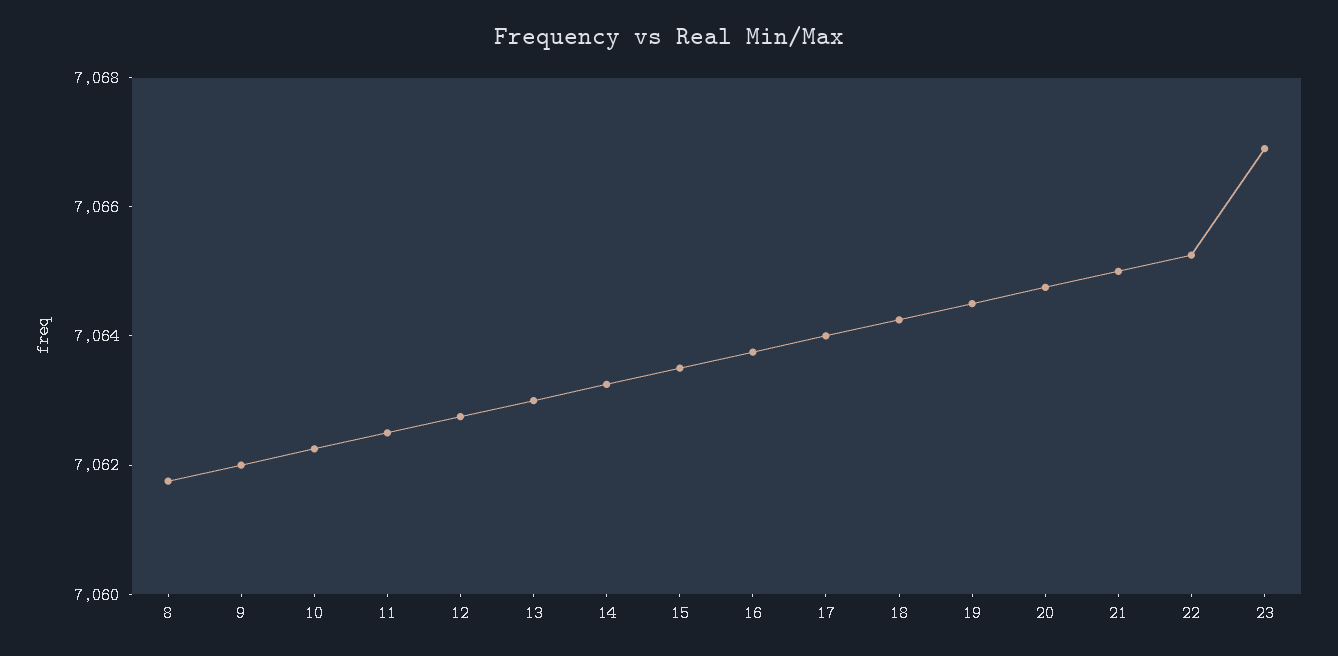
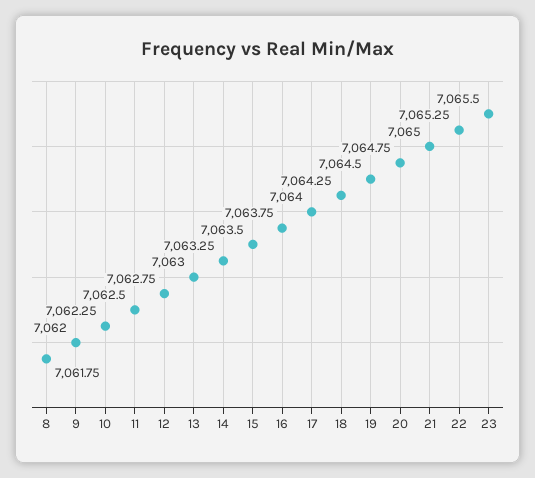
  {
    "8": 7061.75,
    "9": 7062,
    "10": 7062.25,
    "11": 7062.5,
    "12": 7062.75,
    "13": 7063,
    "14": 7063.25,
    "15": 7063.5,
    "16": 7063.75,
    "17": 7064,
    "18": 7064.25,
    "19": 7064.5,
    "20": 7064.75,
    "21": 7065,
    "22": 7065.25,
-   "23": 7067
+   "23": 7065.5
  }

